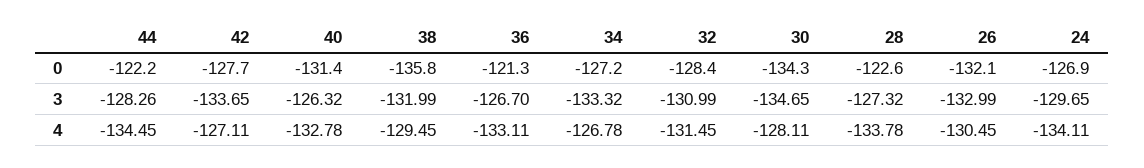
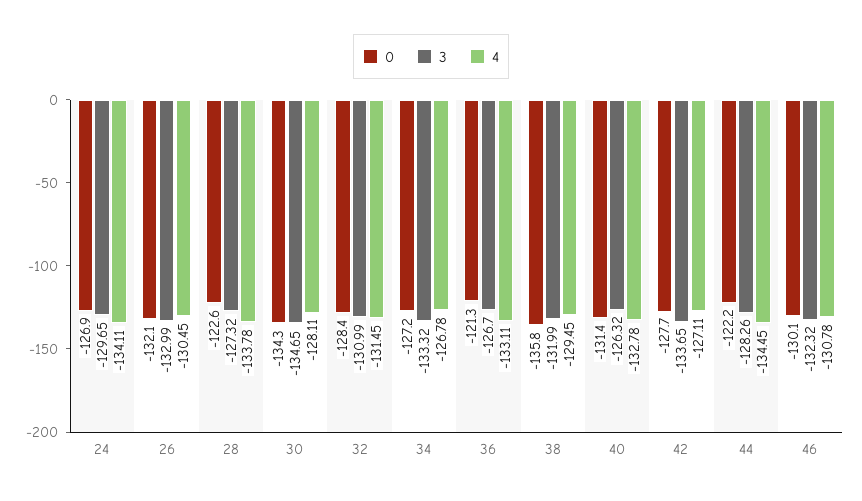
  {
    "0": {
      "44": -122.2,
      "42": -127.7,
      "40": -131.4,
      "38": -135.8,
      "36": -121.3,
      "34": -127.2,
      "32": -128.4,
      "30": -134.3,
      "28": -122.6,
      "26": -132.1,
-     "24": -126.9
+     "24": -126.9,
+     "46": -130.1
    },
    "3": {
      "44": -128.26,
      "42": -133.65,
      "40": -126.32,
      "38": -131.99,
      "36": -126.7,
      "34": -133.32,
      "32": -130.99,
      "30": -134.65,
      "28": -127.32,
      "26": -132.99,
-     "24": -129.65
+     "24": -129.65,
+     "46": -132.32
    },
    "4": {
      "44": -134.45,
      "42": -127.11,
      "40": -132.78,
      "38": -129.45,
      "36": -133.11,
      "34": -126.78,
      "32": -131.45,
      "30": -128.11,
      "28": -133.78,
      "26": -130.45,
-     "24": -134.11
+     "24": -134.11,
+     "46": -130.78
    }
  }

